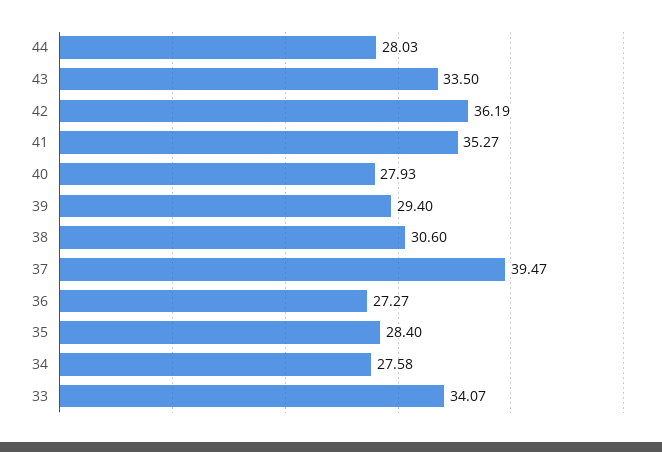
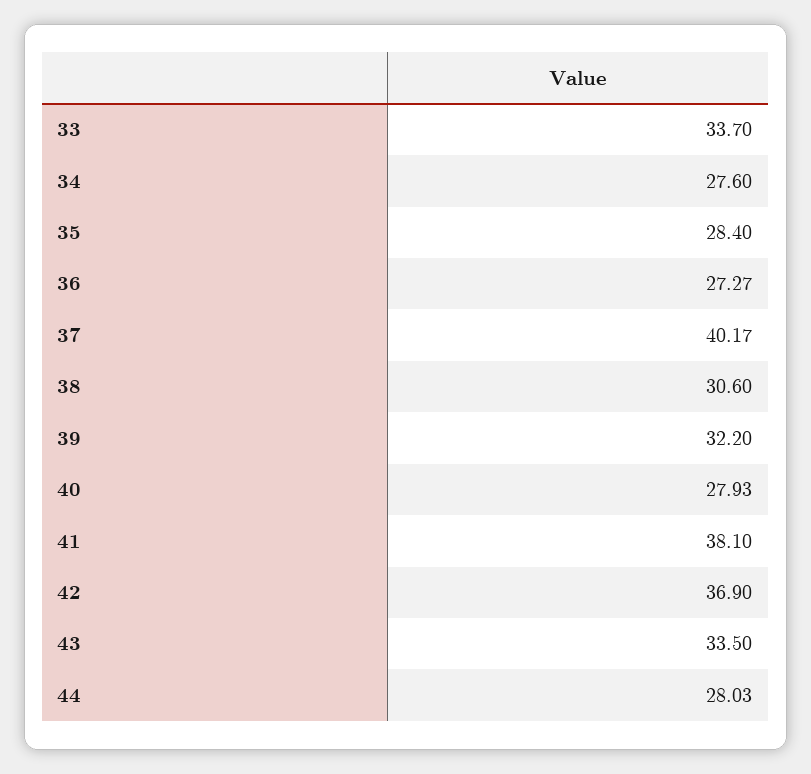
  {
    "44": 28.03,
    "43": 33.5,
-   "42": 36.19,
+   "42": 36.9,
-   "41": 35.27,
+   "41": 38.1,
    "40": 27.93,
-   "39": 29.4,
+   "39": 32.2,
    "38": 30.6,
-   "37": 39.47,
+   "37": 40.17,
    "36": 27.27,
    "35": 28.4,
-   "34": 27.58,
+   "34": 27.6,
-   "33": 34.07
+   "33": 33.7
  }

